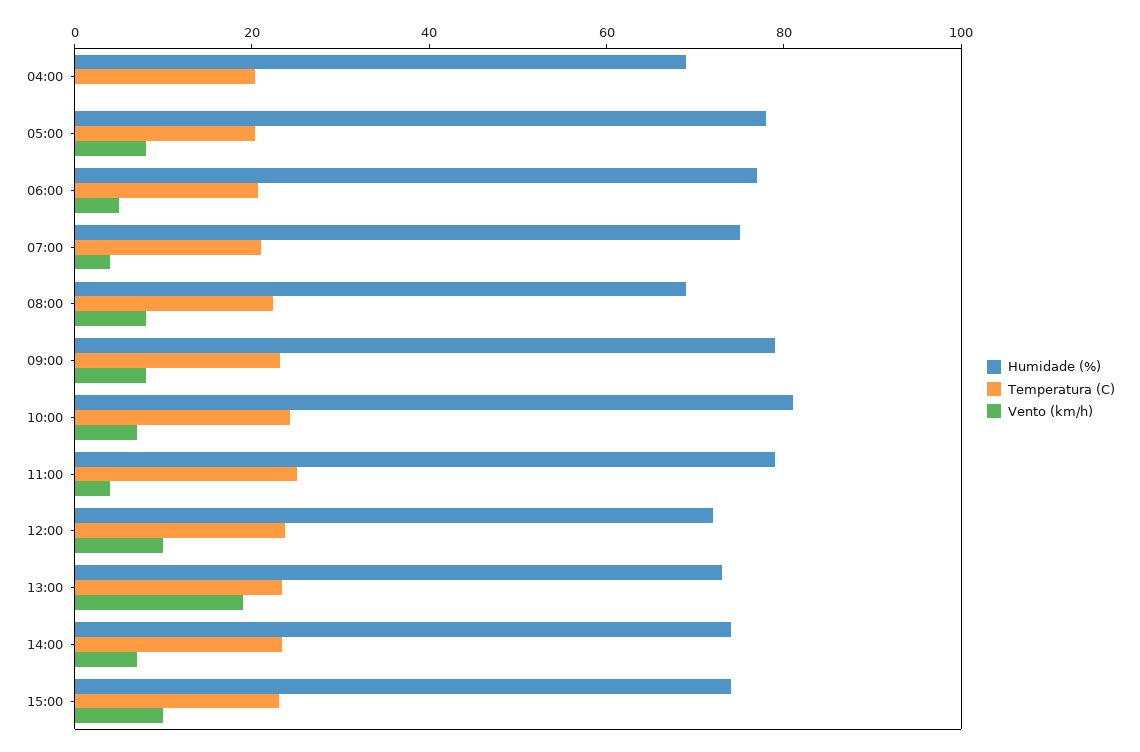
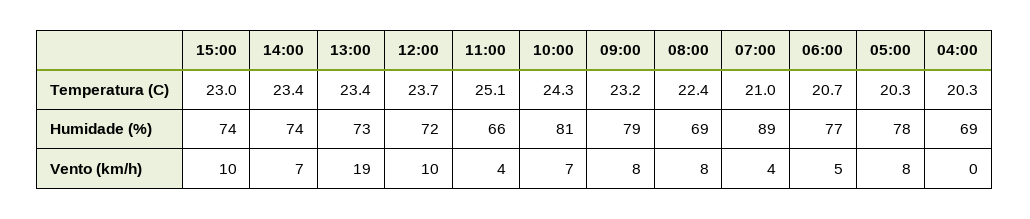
  {
    "Humidade (%)": {
      "04:00": 69,
      "05:00": 78,
      "06:00": 77,
-     "07:00": 75,
+     "07:00": 89,
      "08:00": 69,
      "09:00": 79,
      "10:00": 81,
-     "11:00": 80,
+     "11:00": 66,
      "12:00": 72,
      "13:00": 73,
      "14:00": 74,
      "15:00": 74
    },
    "Temperatura (C)": {
      "04:00": 20.3,
      "05:00": 20.3,
      "06:00": 20.7,
      "07:00": 21,
      "08:00": 22.4,
      "09:00": 23.2,
      "10:00": 24.3,
      "11:00": 25.1,
      "12:00": 23.7,
      "13:00": 23.4,
      "14:00": 23.4,
      "15:00": 23
    },
    "Vento (km/h)": {
      "04:00": 0,
      "05:00": 8,
      "06:00": 5,
      "07:00": 4,
      "08:00": 8,
      "09:00": 8,
      "10:00": 7,
      "11:00": 4,
      "12:00": 10,
      "13:00": 19,
      "14:00": 7,
      "15:00": 10
    }
  }

